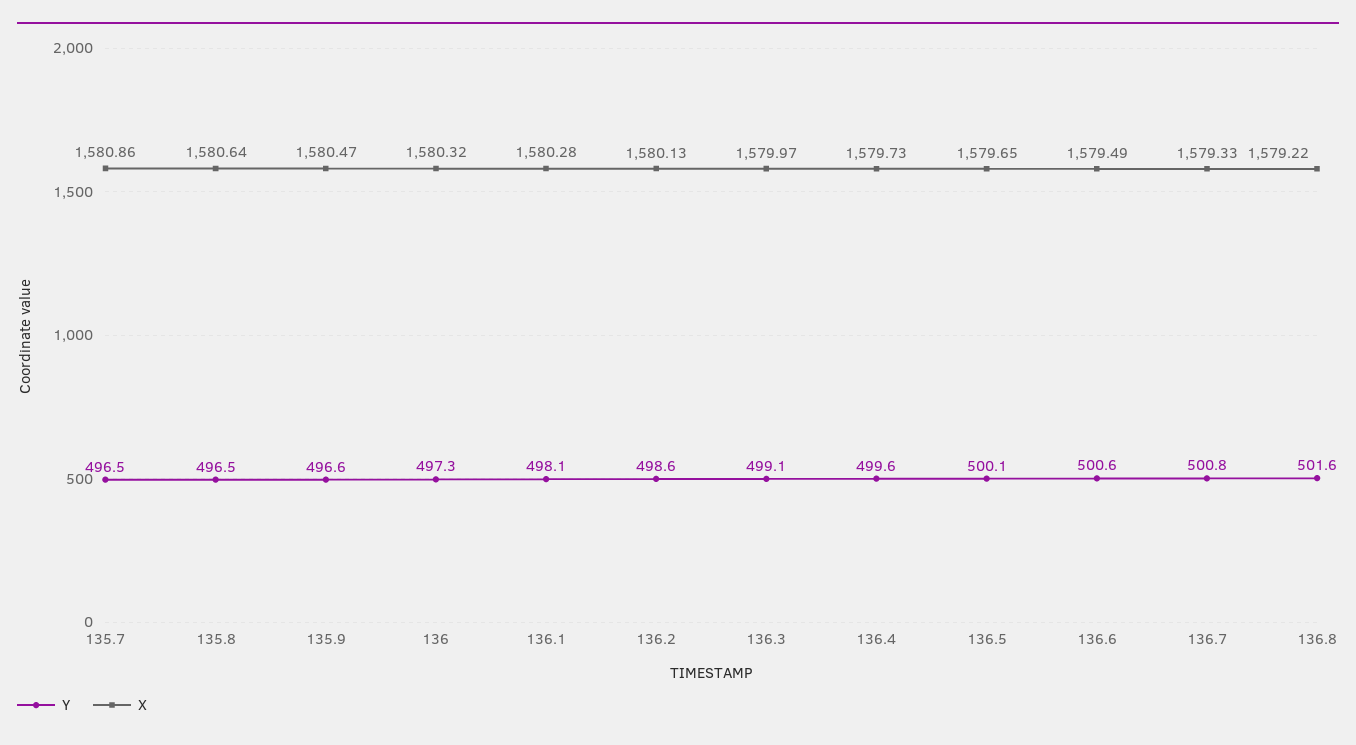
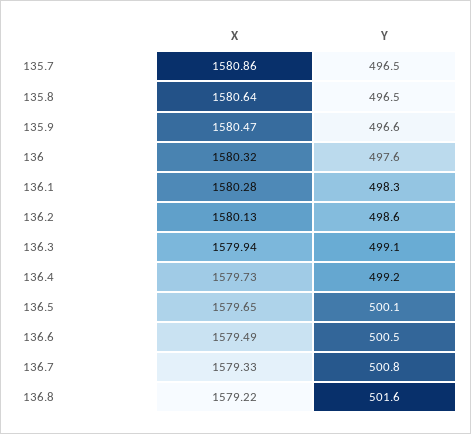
  {
    "Y": {
      "135.7": 496.5,
      "135.8": 496.5,
      "135.9": 496.6,
-     "136": 497.3,
+     "136": 497.6,
-     "136.1": 498.1,
+     "136.1": 498.3,
      "136.2": 498.6,
      "136.3": 499.1,
-     "136.4": 499.6,
+     "136.4": 499.2,
      "136.5": 500.1,
-     "136.6": 500.6,
+     "136.6": 500.5,
      "136.7": 500.8,
      "136.8": 501.6
    },
    "X": {
      "135.7": 1580.86,
      "135.8": 1580.64,
      "135.9": 1580.47,
      "136": 1580.32,
      "136.1": 1580.28,
      "136.2": 1580.13,
-     "136.3": 1579.97,
+     "136.3": 1579.94,
      "136.4": 1579.73,
      "136.5": 1579.65,
      "136.6": 1579.49,
      "136.7": 1579.33,
      "136.8": 1579.22
    }
  }

